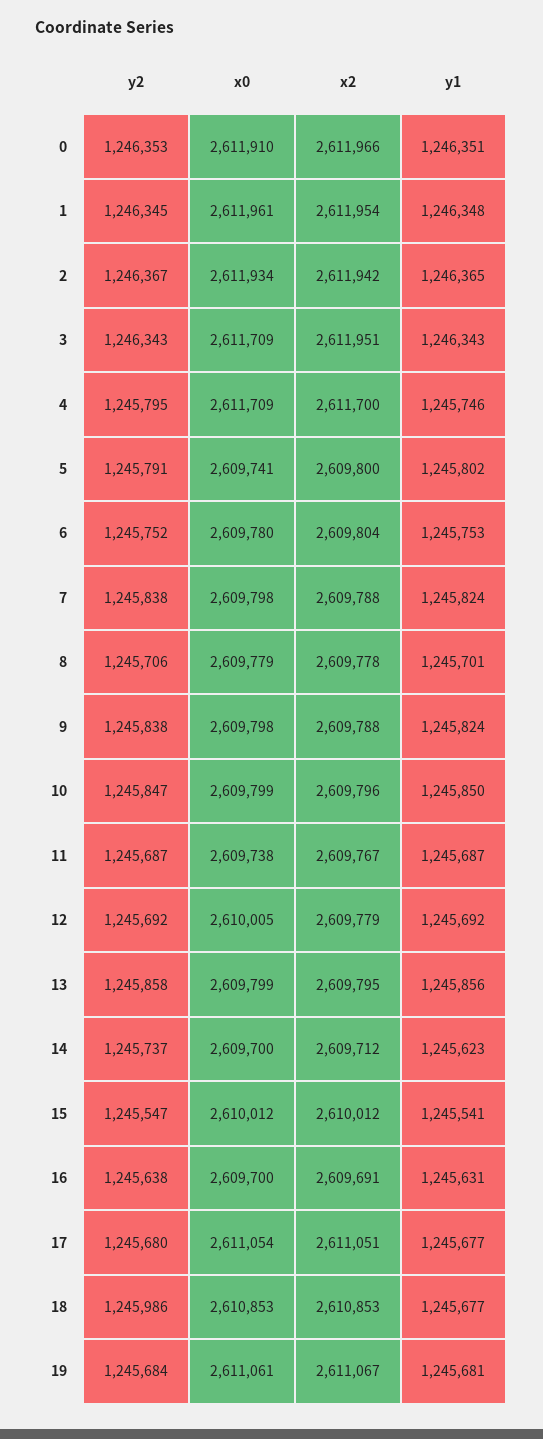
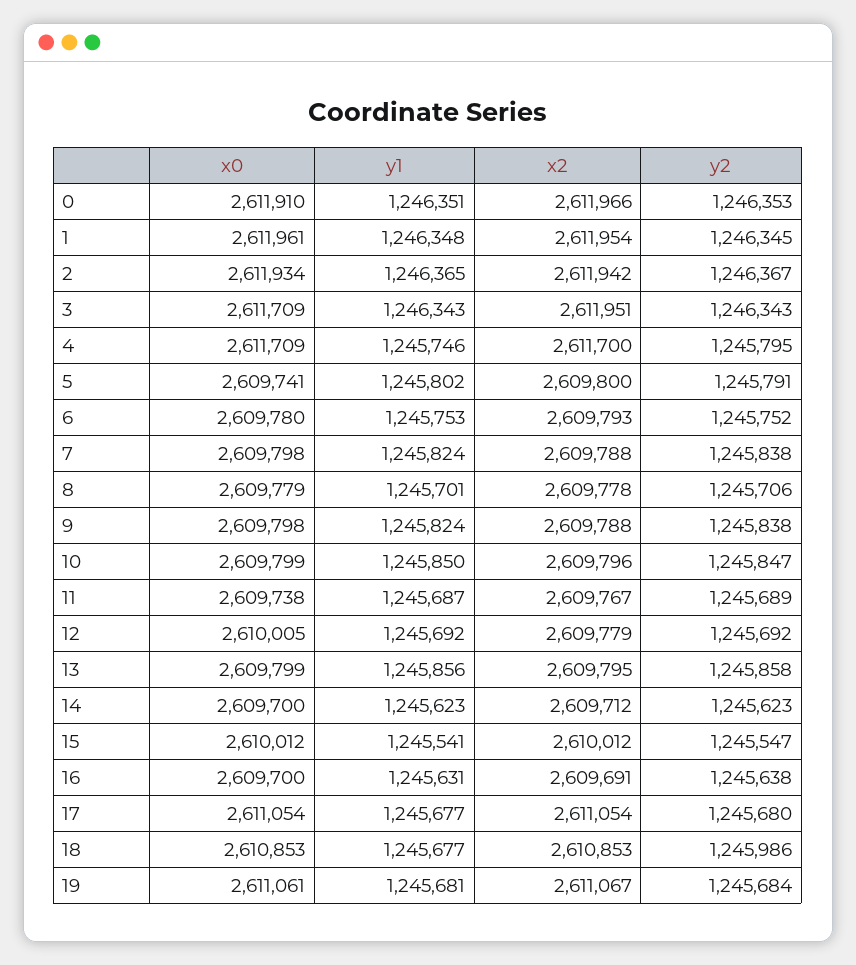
  {
    "y2": {
      "0": 1246353,
      "1": 1246345,
      "2": 1246367,
      "3": 1246343,
      "4": 1245795,
      "5": 1245791,
      "6": 1245752,
      "7": 1245838,
      "8": 1245706,
      "9": 1245838,
      "10": 1245847,
-     "11": 1245687,
+     "11": 1245689,
      "12": 1245692,
      "13": 1245858,
-     "14": 1245737,
+     "14": 1245623,
      "15": 1245547,
      "16": 1245638,
      "17": 1245680,
      "18": 1245986,
      "19": 1245684
    },
    "x0": {
      "0": 2611910,
      "1": 2611961,
      "2": 2611934,
      "3": 2611709,
      "4": 2611709,
      "5": 2609741,
      "6": 2609780,
      "7": 2609798,
      "8": 2609779,
      "9": 2609798,
      "10": 2609799,
      "11": 2609738,
      "12": 2610005,
      "13": 2609799,
      "14": 2609700,
      "15": 2610012,
      "16": 2609700,
      "17": 2611054,
      "18": 2610853,
      "19": 2611061
    },
    "x2": {
      "0": 2611966,
      "1": 2611954,
      "2": 2611942,
      "3": 2611951,
      "4": 2611700,
      "5": 2609800,
-     "6": 2609804,
+     "6": 2609793,
      "7": 2609788,
      "8": 2609778,
      "9": 2609788,
      "10": 2609796,
      "11": 2609767,
      "12": 2609779,
      "13": 2609795,
      "14": 2609712,
      "15": 2610012,
      "16": 2609691,
-     "17": 2611051,
+     "17": 2611054,
      "18": 2610853,
      "19": 2611067
    },
    "y1": {
      "0": 1246351,
      "1": 1246348,
      "2": 1246365,
      "3": 1246343,
      "4": 1245746,
      "5": 1245802,
      "6": 1245753,
      "7": 1245824,
      "8": 1245701,
      "9": 1245824,
      "10": 1245850,
      "11": 1245687,
      "12": 1245692,
      "13": 1245856,
      "14": 1245623,
      "15": 1245541,
      "16": 1245631,
      "17": 1245677,
      "18": 1245677,
      "19": 1245681
    }
  }

